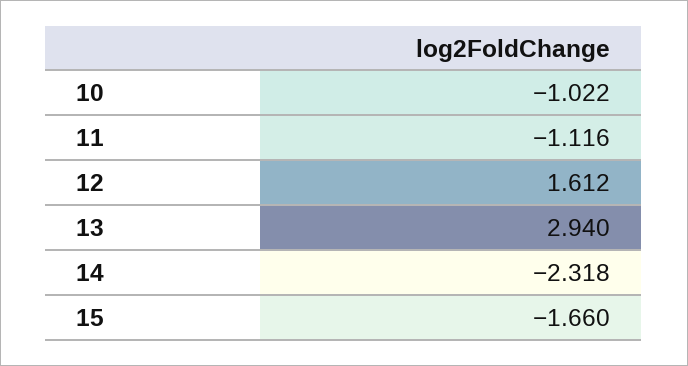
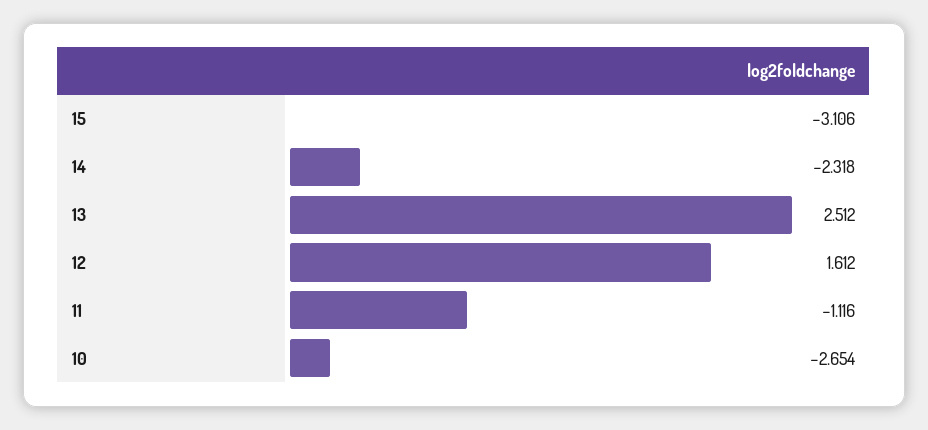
  {
-   "10": -1.022,
+   "10": -2.654,
    "11": -1.116,
    "12": 1.612,
-   "13": 2.94,
+   "13": 2.512,
    "14": -2.318,
-   "15": -1.66
+   "15": -3.106
  }

